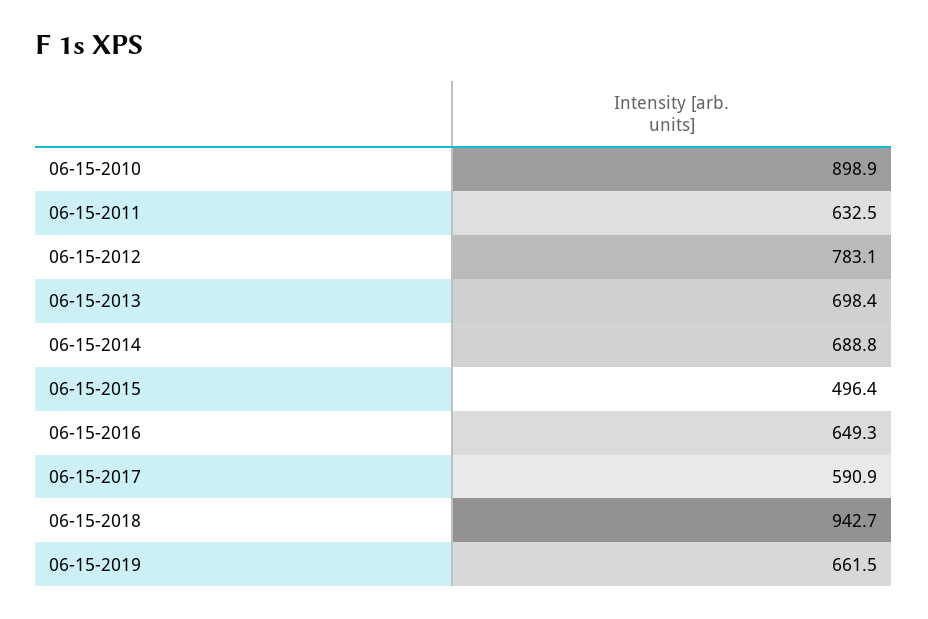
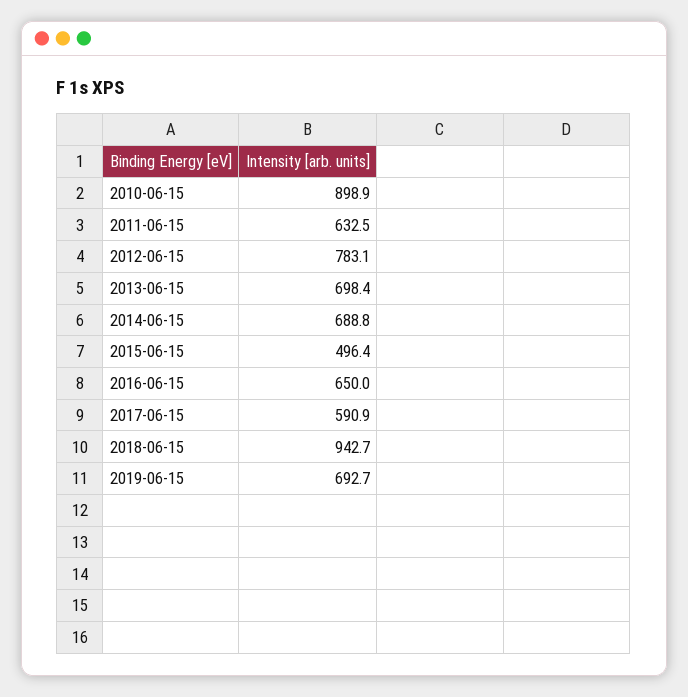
  {
    "06-15-2010": 898.9,
    "06-15-2011": 632.5,
    "06-15-2012": 783.1,
    "06-15-2013": 698.4,
    "06-15-2014": 688.8,
    "06-15-2015": 496.4,
-   "06-15-2016": 649.3,
+   "06-15-2016": 650,
    "06-15-2017": 590.9,
    "06-15-2018": 942.7,
-   "06-15-2019": 661.5
+   "06-15-2019": 692.7
  }

